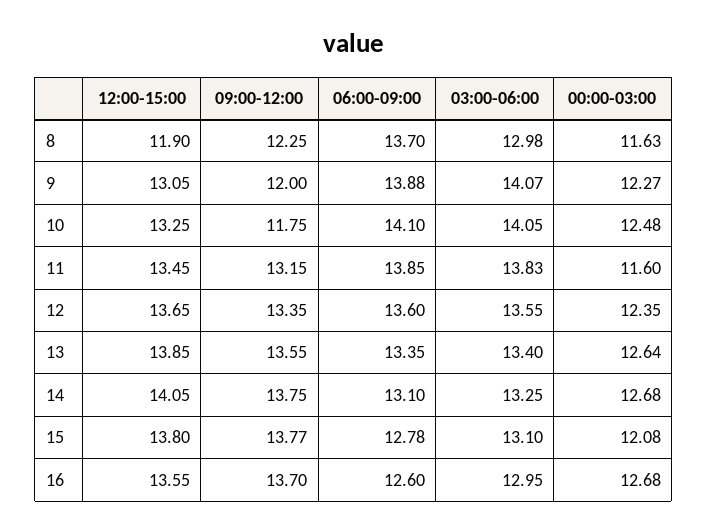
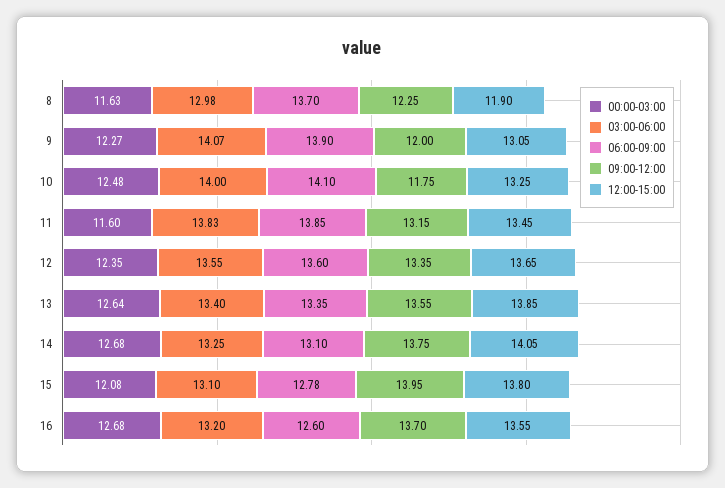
  {
    "12:00-15:00": {
      "8": 11.9,
      "9": 13.05,
      "10": 13.25,
      "11": 13.45,
      "12": 13.65,
      "13": 13.85,
      "14": 14.05,
      "15": 13.8,
      "16": 13.55
    },
    "09:00-12:00": {
      "8": 12.25,
      "9": 12,
      "10": 11.75,
      "11": 13.15,
      "12": 13.35,
      "13": 13.55,
      "14": 13.75,
-     "15": 13.77,
+     "15": 13.95,
      "16": 13.7
    },
    "06:00-09:00": {
      "8": 13.7,
-     "9": 13.88,
+     "9": 13.9,
      "10": 14.1,
      "11": 13.85,
      "12": 13.6,
      "13": 13.35,
      "14": 13.1,
      "15": 12.78,
      "16": 12.6
    },
    "03:00-06:00": {
      "8": 12.98,
      "9": 14.07,
-     "10": 14.05,
+     "10": 14,
      "11": 13.83,
      "12": 13.55,
      "13": 13.4,
      "14": 13.25,
      "15": 13.1,
-     "16": 12.95
+     "16": 13.2
    },
    "00:00-03:00": {
      "8": 11.63,
      "9": 12.27,
      "10": 12.48,
      "11": 11.6,
      "12": 12.35,
      "13": 12.64,
      "14": 12.68,
      "15": 12.08,
      "16": 12.68
    }
  }

